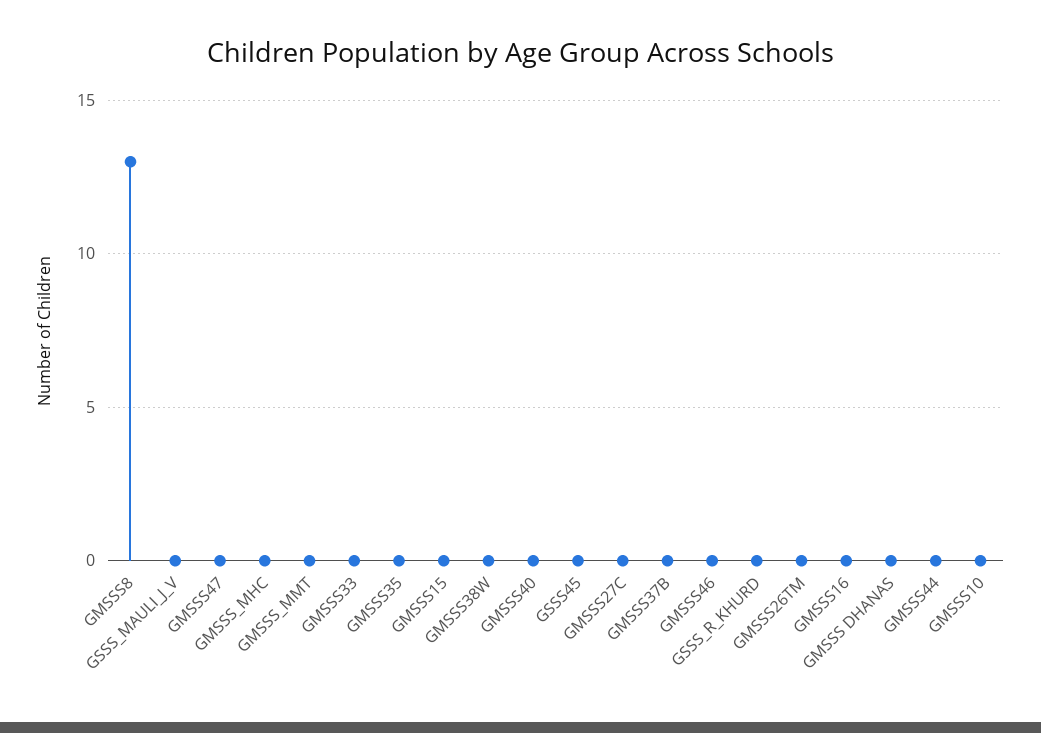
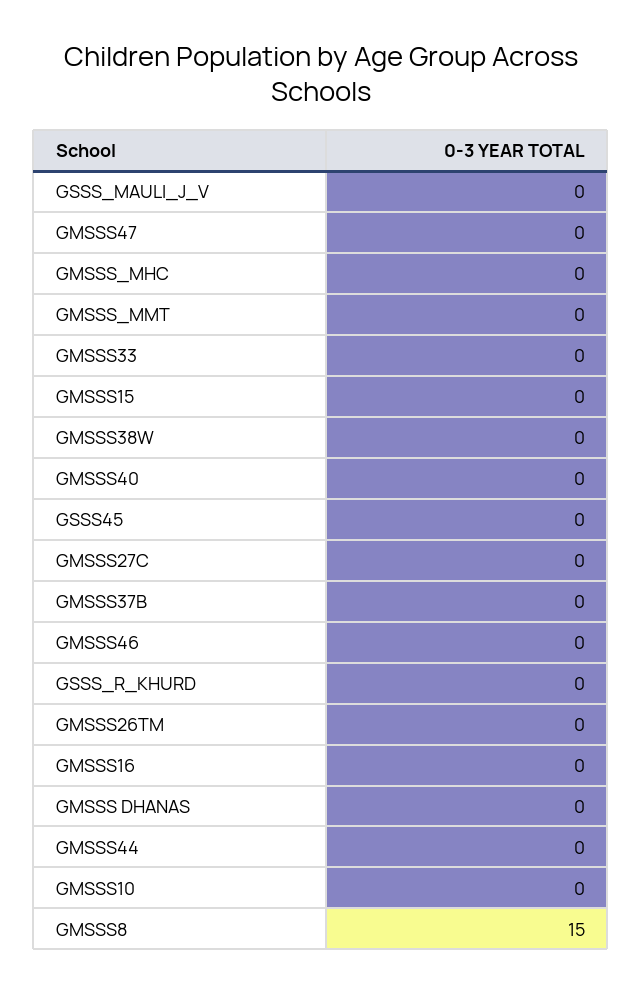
  {
-   "GMSSS8": 13,
+   "GMSSS8": 15,
    "GSSS_MAULI_J_V": 0,
    "GMSSS47": 0,
    "GMSSS_MHC": 0,
    "GMSSS_MMT": 0,
    "GMSSS33": 0,
-   "GMSSS35": 0,
    "GMSSS15": 0,
    "GMSSS38W": 0,
    "GMSSS40": 0,
    "GSSS45": 0,
    "GMSSS27C": 0,
    "GMSSS37B": 0,
    "GMSSS46": 0,
    "GSSS_R_KHURD": 0,
    "GMSSS26TM": 0,
    "GMSSS16": 0,
    "GMSSS DHANAS": 0,
    "GMSSS44": 0,
    "GMSSS10": 0
  }

